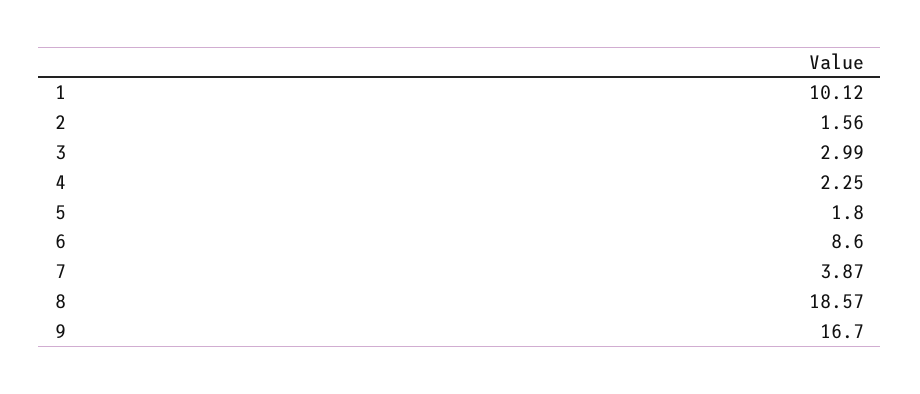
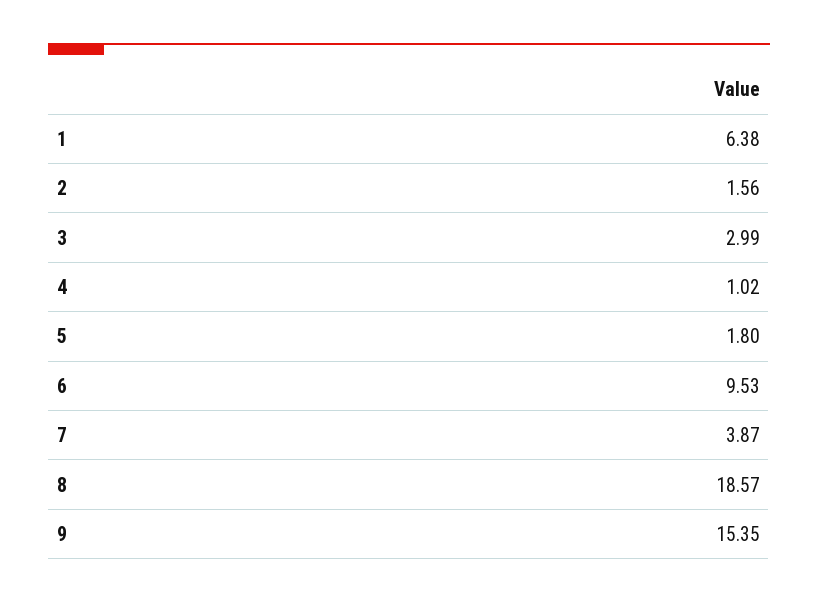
  {
-   "1": 10.12,
+   "1": 6.38,
    "2": 1.56,
    "3": 2.99,
-   "4": 2.25,
+   "4": 1.02,
    "5": 1.8,
-   "6": 8.6,
+   "6": 9.53,
    "7": 3.87,
    "8": 18.57,
-   "9": 16.7
+   "9": 15.35
  }

